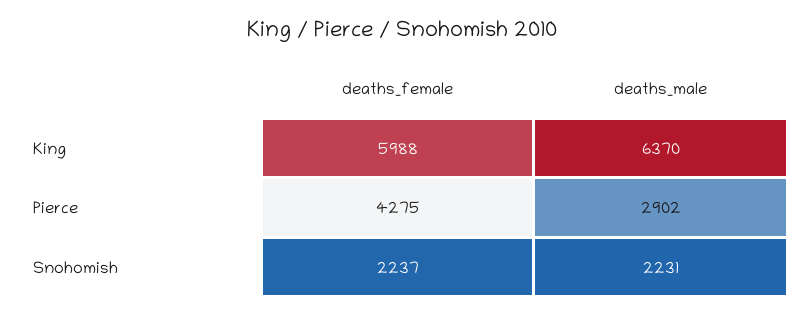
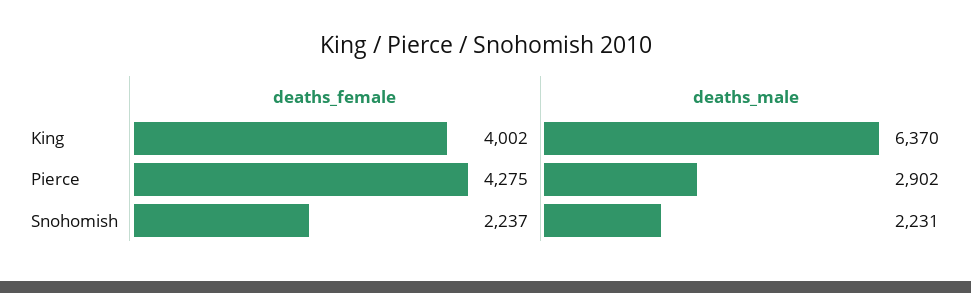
  {
    "deaths_female": {
-     "King": 5988,
+     "King": 4002,
      "Pierce": 4275,
      "Snohomish": 2237
    },
    "deaths_male": {
      "King": 6370,
      "Pierce": 2902,
      "Snohomish": 2231
    }
  }

